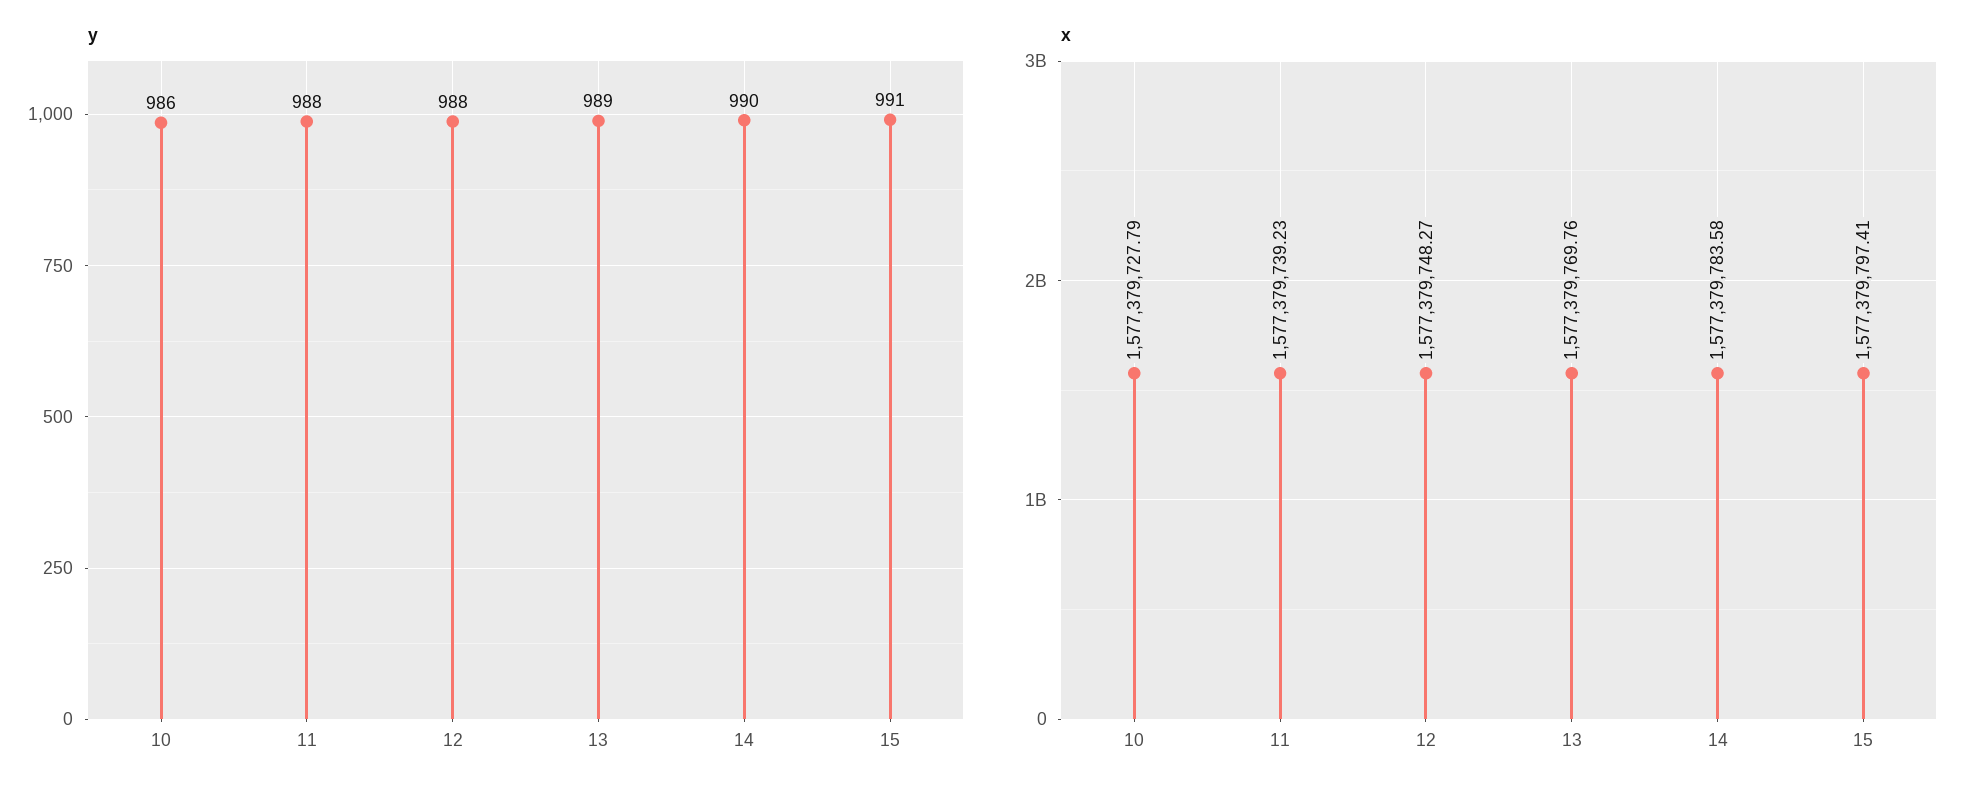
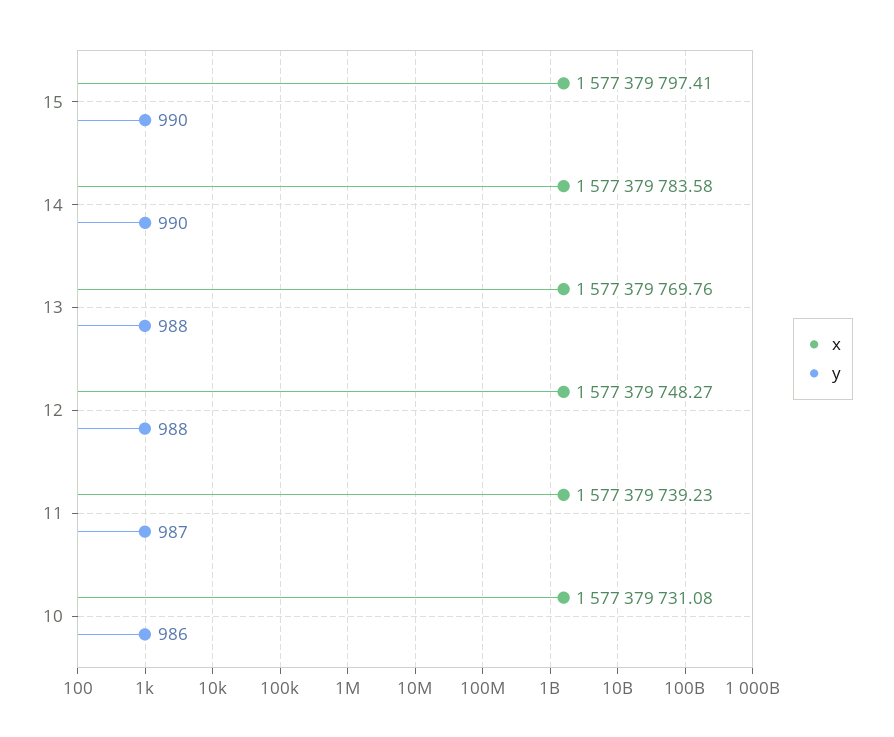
  {
    "y": {
      "10": 986,
-     "11": 988,
+     "11": 987,
      "12": 988,
-     "13": 989,
+     "13": 988,
      "14": 990,
-     "15": 991
+     "15": 990
    },
    "x": {
-     "10": 1577379727.79,
+     "10": 1577379731.08,
      "11": 1577379739.23,
      "12": 1577379748.27,
      "13": 1577379769.76,
      "14": 1577379783.58,
      "15": 1577379797.41
    }
  }

